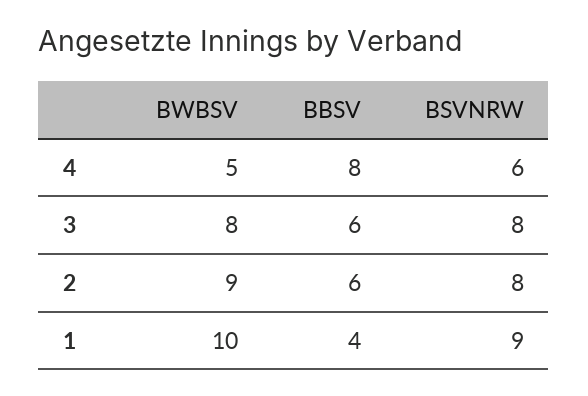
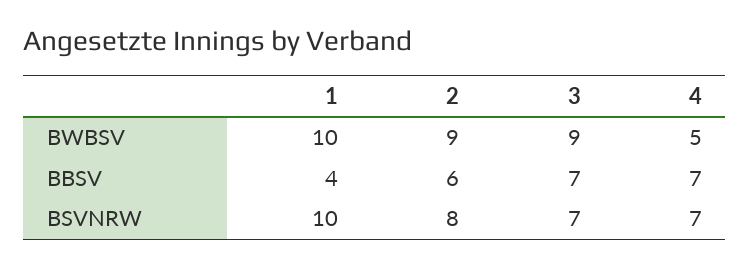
  {
    "BWBSV": {
      "4": 5,
-     "3": 8,
+     "3": 9,
      "2": 9,
      "1": 10
    },
    "BBSV": {
-     "4": 8,
+     "4": 7,
-     "3": 6,
+     "3": 7,
      "2": 6,
      "1": 4
    },
    "BSVNRW": {
-     "4": 6,
+     "4": 7,
-     "3": 8,
+     "3": 7,
      "2": 8,
-     "1": 9
+     "1": 10
    }
  }

